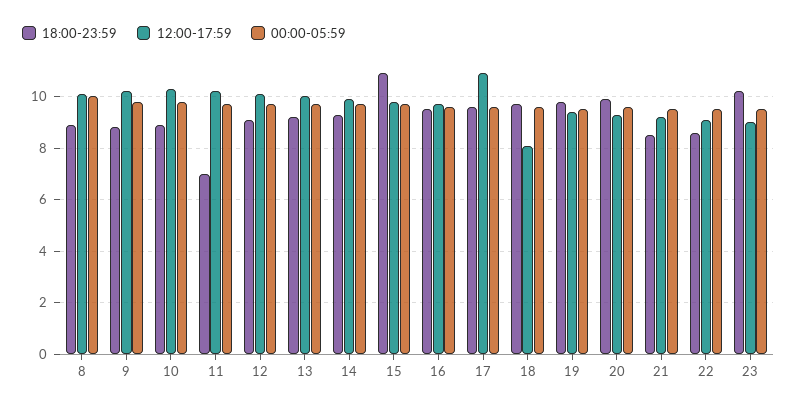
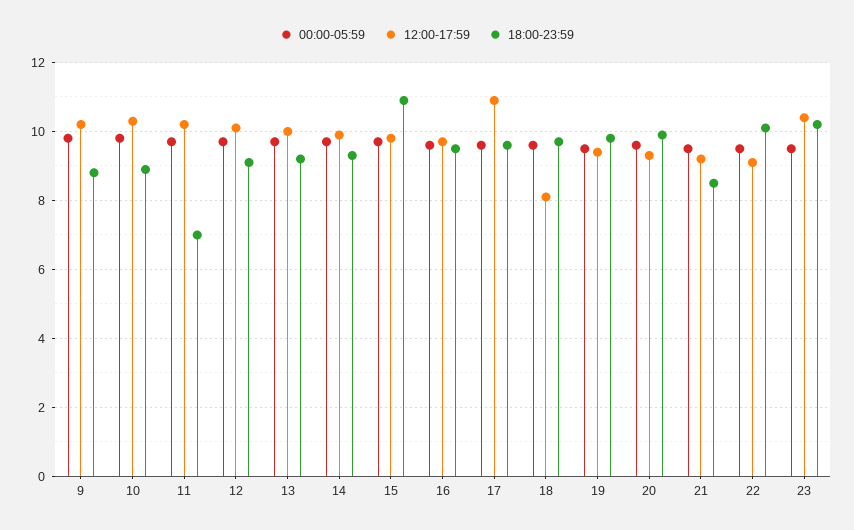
  {
    "18:00-23:59": {
-     "8": 9,
      "9": 9,
      "10": 9,
      "11": 7,
      "12": 9,
      "13": 9,
      "14": 9.5,
      "15": 11,
      "16": 9.5,
      "17": 9.5,
      "18": 9.5,
      "19": 10,
      "20": 10,
      "21": 8.5,
-     "22": 8.5,
+     "22": 10,
      "23": 10
    },
    "12:00-17:59": {
-     "8": 10,
      "9": 10,
      "10": 10.5,
      "11": 10,
      "12": 10,
      "13": 10,
      "14": 10,
      "15": 10,
      "16": 9.5,
      "17": 11,
      "18": 8,
      "19": 9.5,
      "20": 9.5,
      "21": 9,
      "22": 9,
-     "23": 9
+     "23": 10.5
    },
    "00:00-05:59": {
-     "8": 10,
      "9": 10,
      "10": 10,
      "11": 9.5,
      "12": 9.5,
      "13": 9.5,
      "14": 9.5,
      "15": 9.5,
      "16": 9.5,
      "17": 9.5,
      "18": 9.5,
      "19": 9.5,
      "20": 9.5,
      "21": 9.5,
      "22": 9.5,
      "23": 9.5
    }
  }

